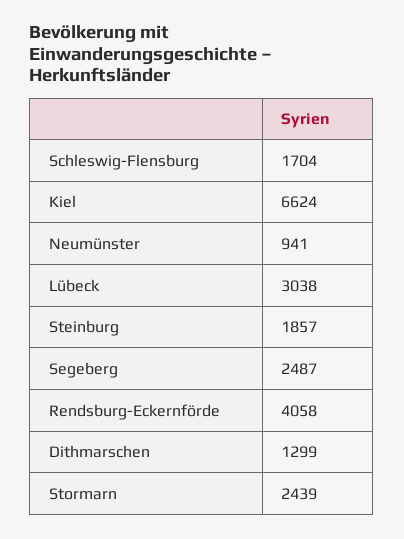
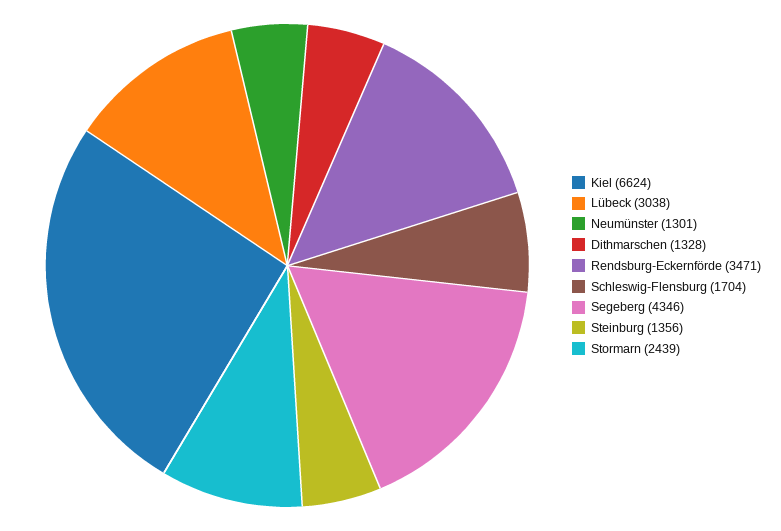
  {
    "Schleswig-Flensburg": 1704,
    "Kiel": 6624,
-   "Neumünster": 941,
+   "Neumünster": 1301,
    "Lübeck": 3038,
-   "Steinburg": 1857,
+   "Steinburg": 1356,
-   "Segeberg": 2487,
+   "Segeberg": 4346,
-   "Rendsburg-Eckernförde": 4058,
+   "Rendsburg-Eckernförde": 3471,
-   "Dithmarschen": 1299,
+   "Dithmarschen": 1328,
    "Stormarn": 2439
  }

